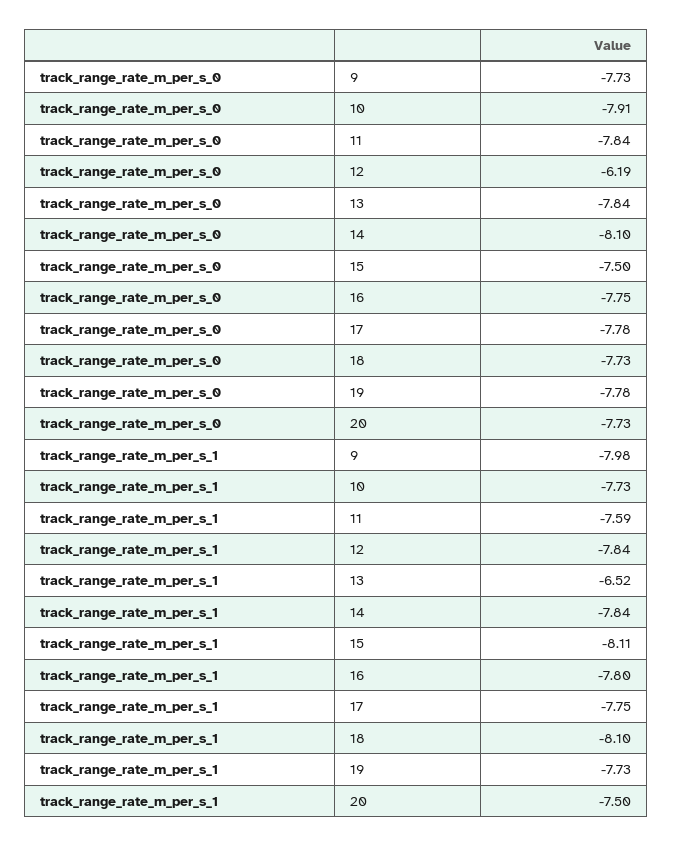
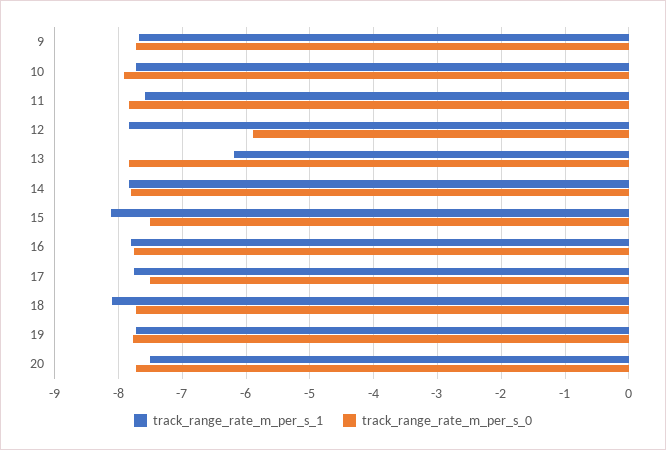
  {
    "track_range_rate_m_per_s_0": {
      "9": -7.73,
      "10": -7.91,
      "11": -7.84,
-     "12": -6.19,
+     "12": -5.9,
      "13": -7.84,
-     "14": -8.1,
+     "14": -7.8,
      "15": -7.5,
      "16": -7.75,
-     "17": -7.78,
+     "17": -7.5,
      "18": -7.73,
      "19": -7.78,
      "20": -7.73
    },
    "track_range_rate_m_per_s_1": {
-     "9": -7.98,
+     "9": -7.7,
      "10": -7.73,
      "11": -7.59,
      "12": -7.84,
-     "13": -6.52,
+     "13": -6.2,
      "14": -7.84,
      "15": -8.11,
      "16": -7.8,
      "17": -7.75,
      "18": -8.1,
      "19": -7.73,
      "20": -7.5
    }
  }

